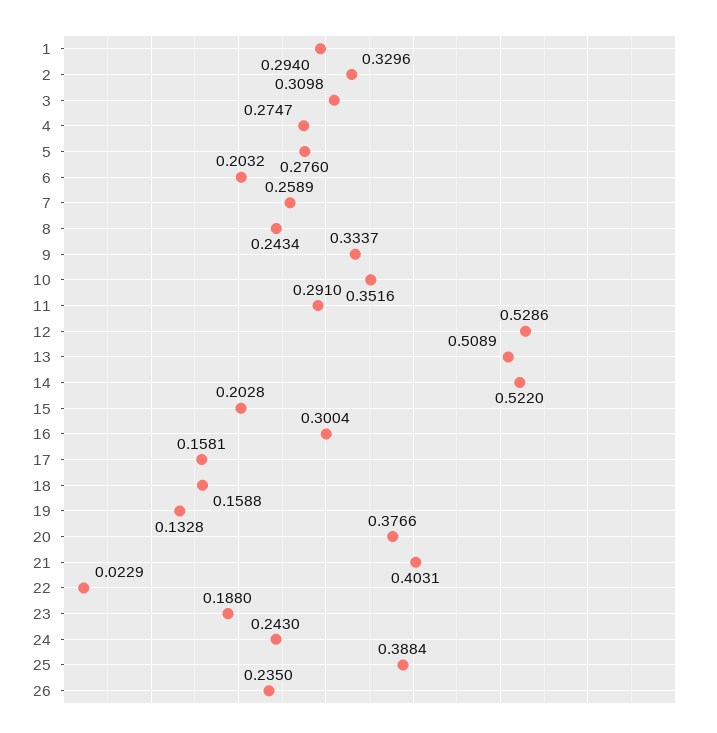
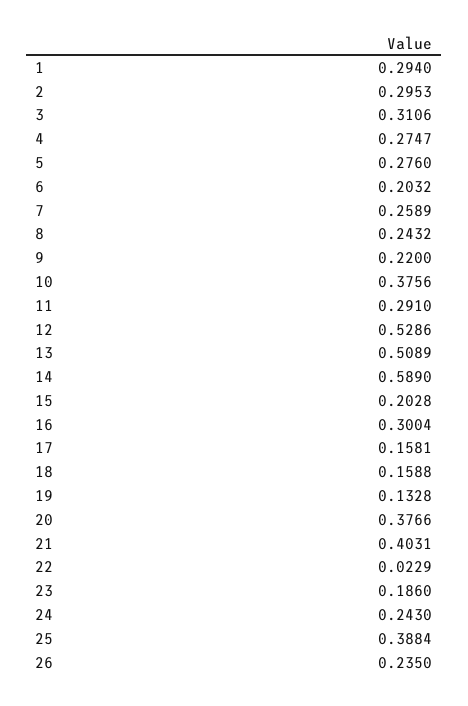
  {
    "1": 0.294,
-   "2": 0.3296,
+   "2": 0.2953,
-   "3": 0.3098,
+   "3": 0.3106,
    "4": 0.2747,
    "5": 0.276,
    "6": 0.2032,
    "7": 0.2589,
-   "8": 0.2434,
+   "8": 0.2432,
-   "9": 0.3337,
+   "9": 0.22,
-   "10": 0.3516,
+   "10": 0.3756,
    "11": 0.291,
    "12": 0.5286,
    "13": 0.5089,
-   "14": 0.522,
+   "14": 0.589,
    "15": 0.2028,
    "16": 0.3004,
    "17": 0.1581,
    "18": 0.1588,
    "19": 0.1328,
    "20": 0.3766,
    "21": 0.4031,
    "22": 0.0229,
-   "23": 0.188,
+   "23": 0.186,
    "24": 0.243,
    "25": 0.3884,
    "26": 0.235
  }

